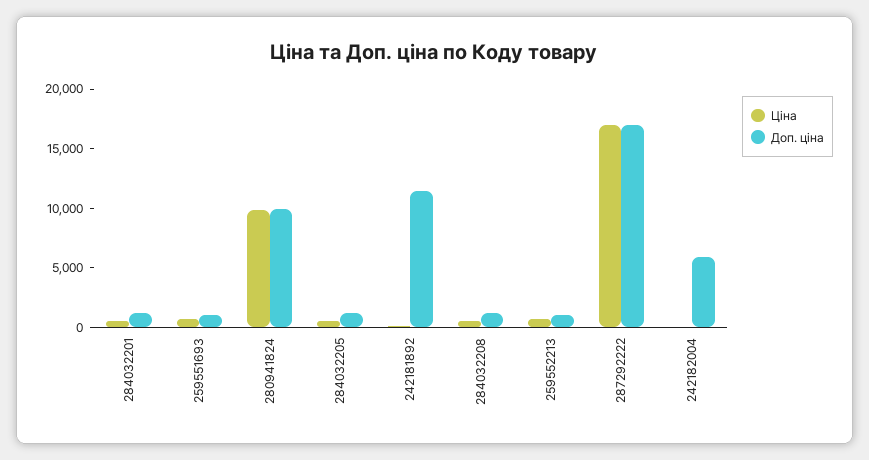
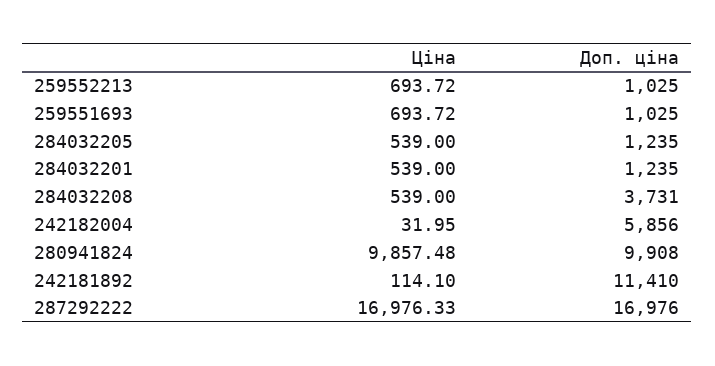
  {
    "Ціна": {
      "284032201": 539,
      "259551693": 693.72,
      "280941824": 9857.48,
      "284032205": 539,
      "242181892": 114.1,
      "284032208": 539,
      "259552213": 693.72,
      "287292222": 16976.33,
      "242182004": 31.95
    },
    "Доп. ціна": {
      "284032201": 1235,
      "259551693": 1025,
      "280941824": 9908,
      "284032205": 1235,
      "242181892": 11410,
-     "284032208": 1000,
+     "284032208": 3731,
      "259552213": 1025,
      "287292222": 16976,
      "242182004": 5856
    }
  }

